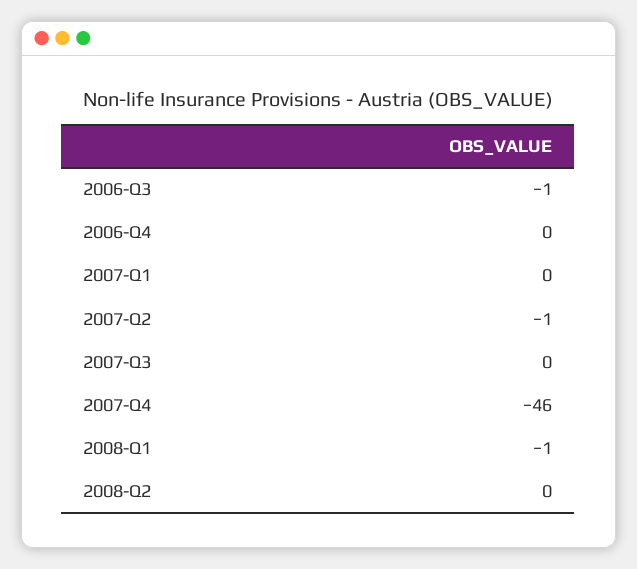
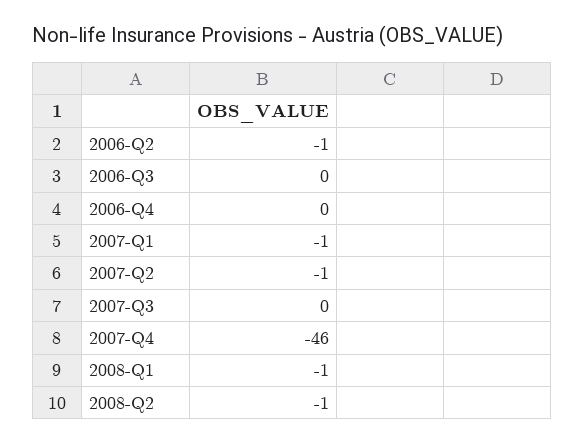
  {
-   "2006-Q3": -1,
+   "2006-Q3": 0,
    "2006-Q4": 0,
-   "2007-Q1": 0,
+   "2007-Q1": -1,
    "2007-Q2": -1,
    "2007-Q3": 0,
    "2007-Q4": -46,
    "2008-Q1": -1,
-   "2008-Q2": 0
+   "2008-Q2": -1,
+   "2006-Q2": -1
  }

